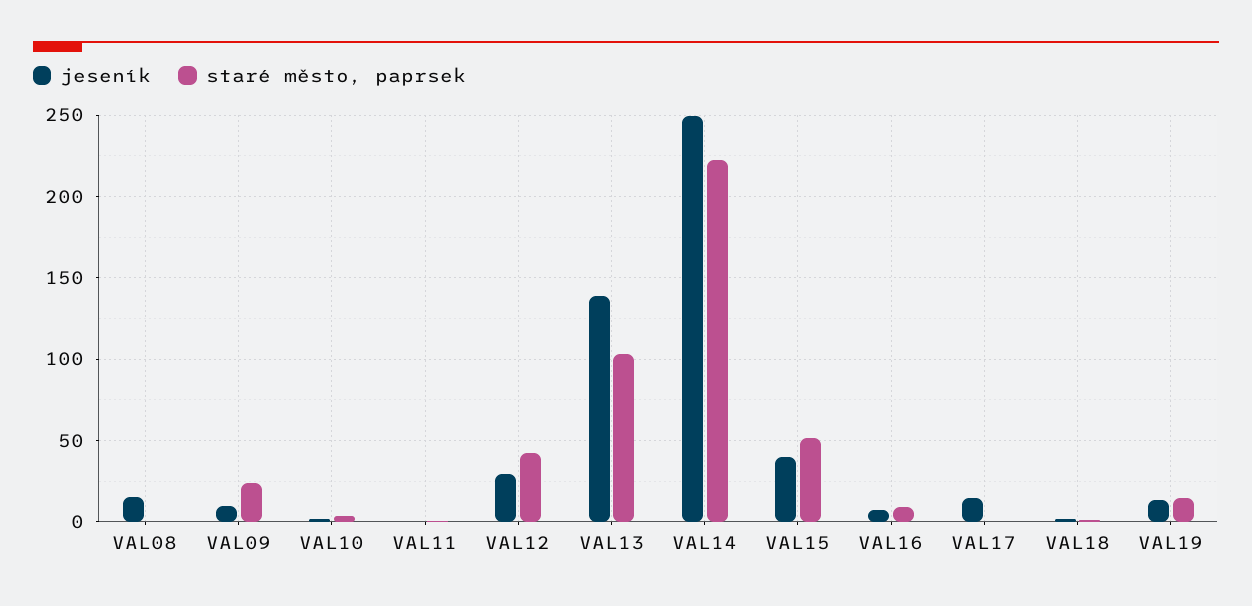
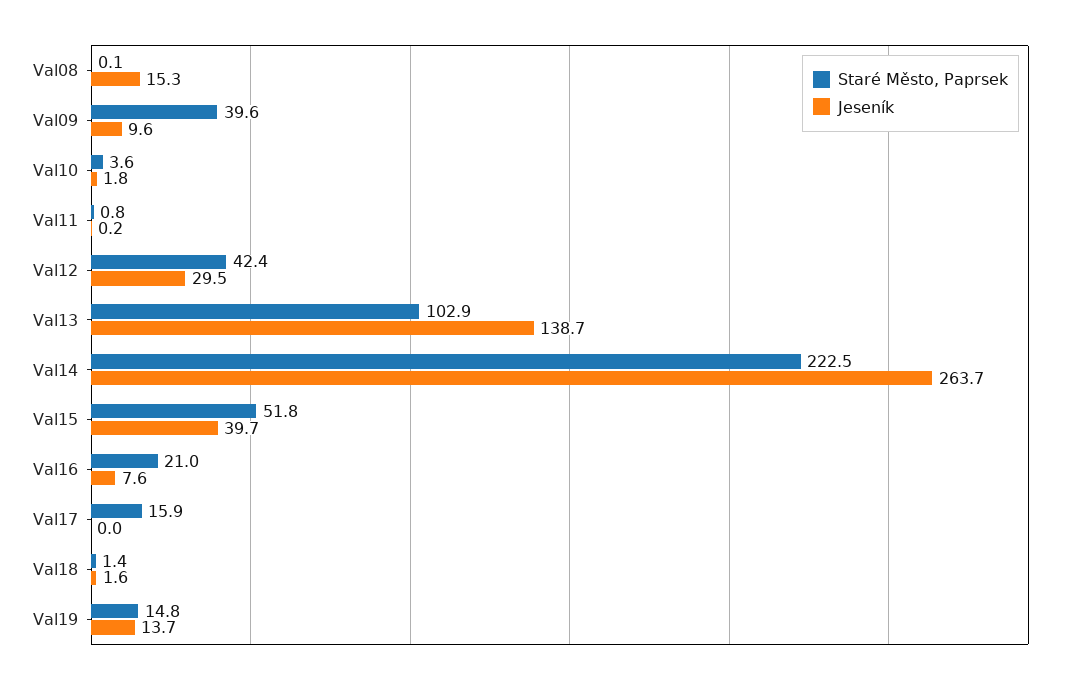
  {
    "jeseník": {
      "VAL08": 15.3,
      "VAL09": 9.6,
      "VAL10": 1.8,
      "VAL11": 0.2,
      "VAL12": 29.5,
      "VAL13": 138.7,
-     "VAL14": 250,
+     "VAL14": 263.7,
      "VAL15": 39.7,
      "VAL16": 7.6,
-     "VAL17": 15,
+     "VAL17": 0,
      "VAL18": 1.6,
      "VAL19": 13.7
    },
    "staré město, paprsek": {
      "VAL08": 0.1,
-     "VAL09": 25,
+     "VAL09": 39.6,
      "VAL10": 3.6,
      "VAL11": 0.8,
      "VAL12": 42.4,
      "VAL13": 102.9,
      "VAL14": 222.5,
      "VAL15": 51.8,
-     "VAL16": 10,
+     "VAL16": 21,
-     "VAL17": 0,
+     "VAL17": 15.9,
      "VAL18": 1.4,
      "VAL19": 14.8
    }
  }

